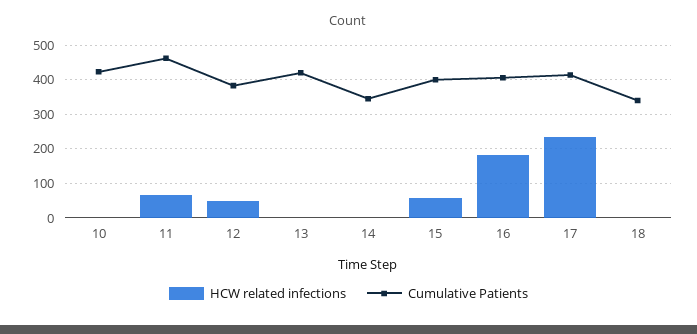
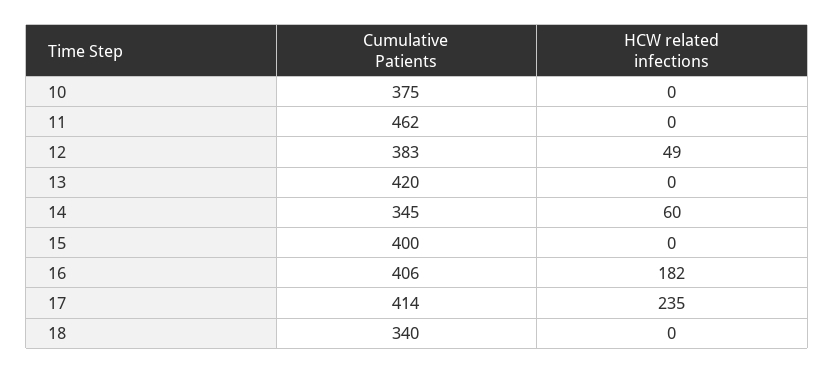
  {
    "HCW related infections": {
      "10": 0,
-     "11": 60,
+     "11": 0,
      "12": 49,
      "13": 0,
-     "14": 0,
+     "14": 60,
-     "15": 60,
+     "15": 0,
      "16": 182,
      "17": 235,
      "18": 0
    },
    "Cumulative Patients": {
-     "10": 420,
+     "10": 375,
      "11": 462,
      "12": 383,
      "13": 420,
      "14": 345,
      "15": 400,
      "16": 406,
      "17": 414,
      "18": 340
    }
  }

